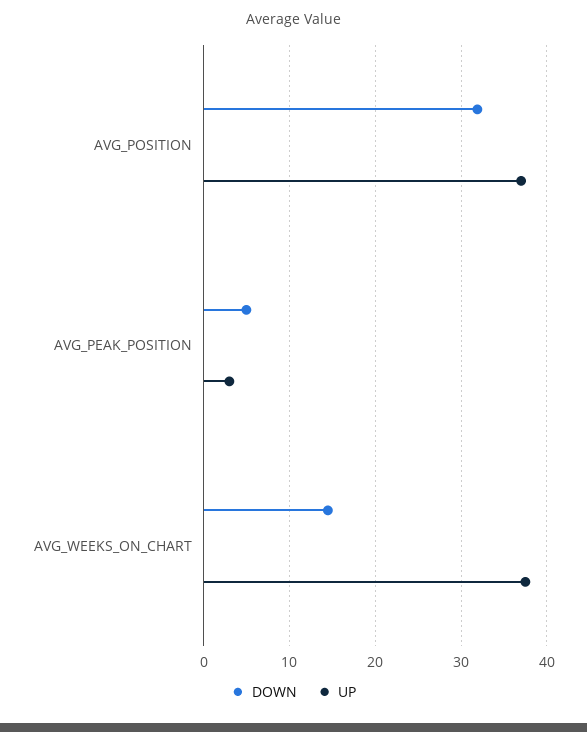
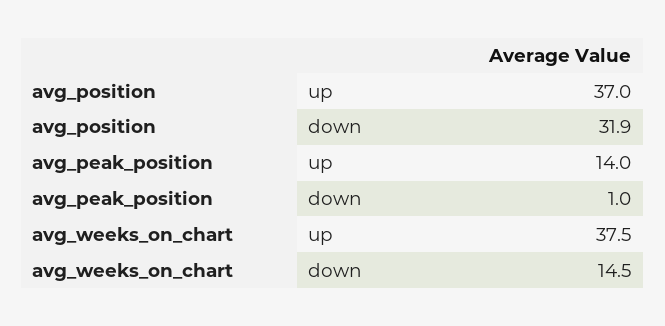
  {
    "DOWN": {
      "AVG_POSITION": 31.9,
-     "AVG_PEAK_POSITION": 5,
+     "AVG_PEAK_POSITION": 1,
      "AVG_WEEKS_ON_CHART": 14.5
    },
    "UP": {
      "AVG_POSITION": 37,
-     "AVG_PEAK_POSITION": 3,
+     "AVG_PEAK_POSITION": 14,
      "AVG_WEEKS_ON_CHART": 37.5
    }
  }

